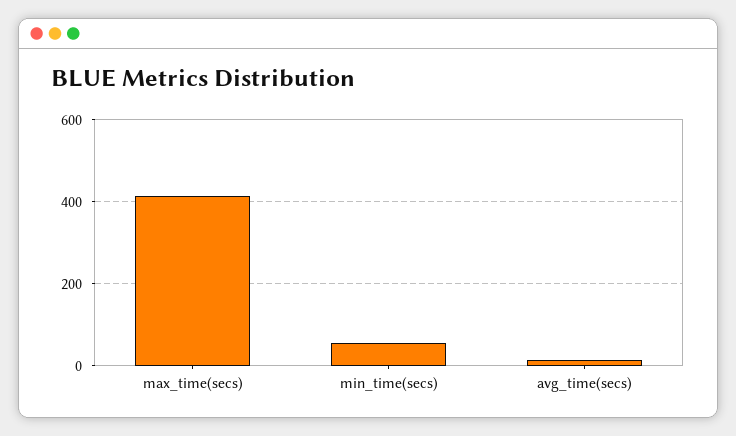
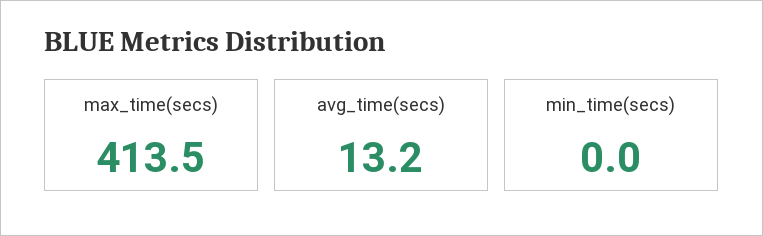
  {
    "max_time(secs)": 413.5,
-   "min_time(secs)": 60,
+   "min_time(secs)": 0,
    "avg_time(secs)": 13.2
  }

